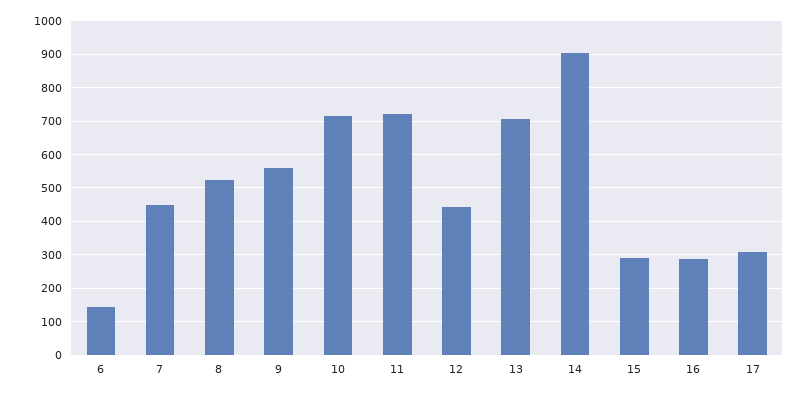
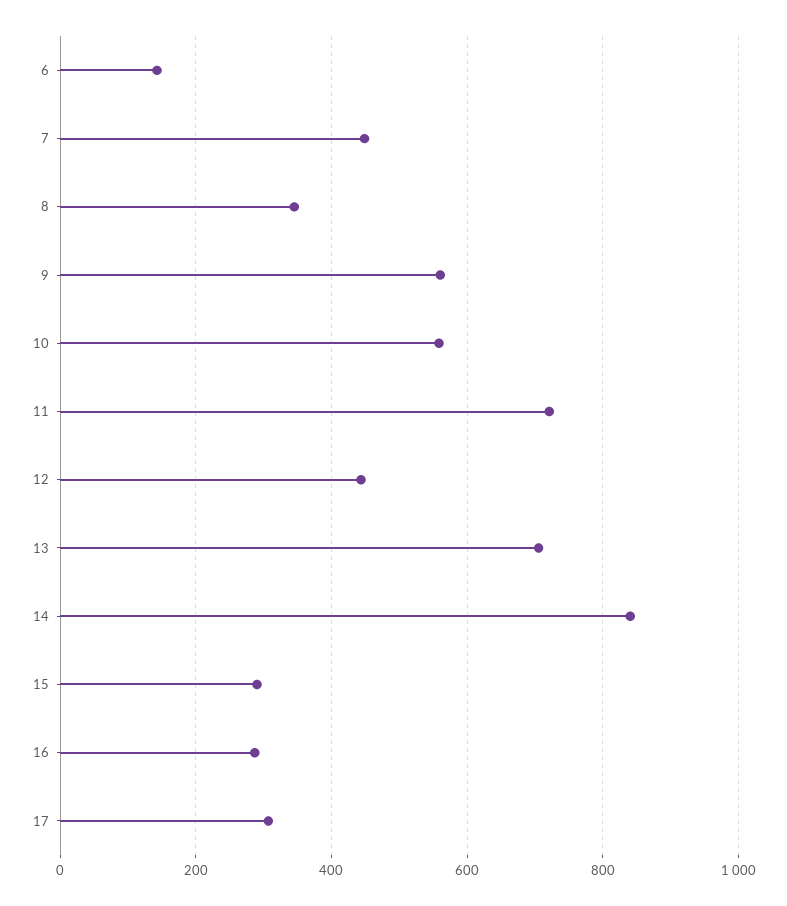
  {
    "6": 140,
    "7": 440,
-   "8": 520,
+   "8": 340,
    "9": 560,
-   "10": 720,
+   "10": 560,
    "11": 720,
    "12": 440,
    "13": 700,
-   "14": 900,
+   "14": 840,
    "15": 300,
    "16": 280,
    "17": 300
  }

